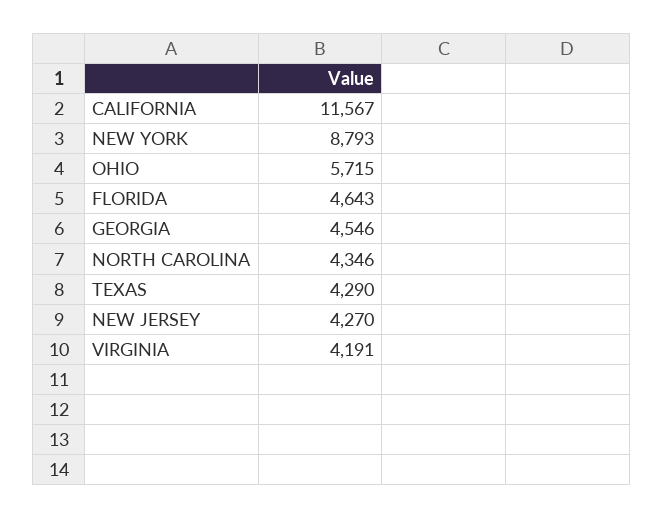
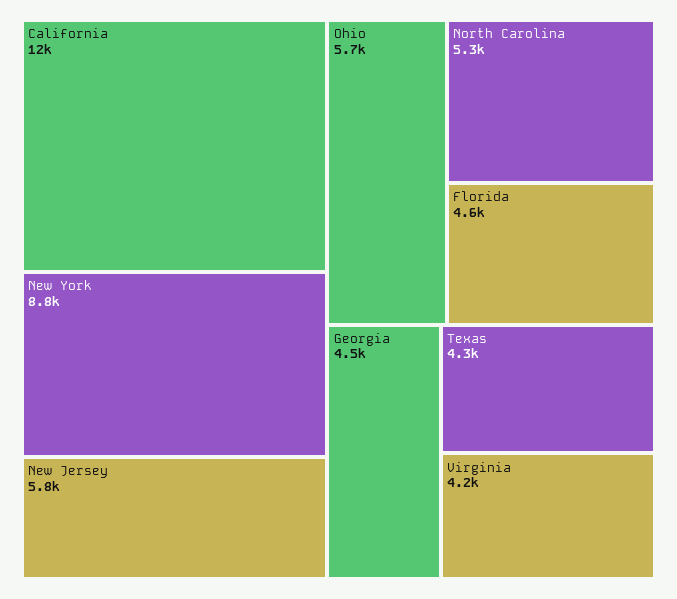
  {
    "CALIFORNIA": 11567,
    "NEW YORK": 8793,
    "OHIO": 5715,
    "FLORIDA": 4643,
    "GEORGIA": 4546,
-   "NORTH CAROLINA": 4346,
+   "NORTH CAROLINA": 5300,
    "TEXAS": 4290,
-   "NEW JERSEY": 4270,
+   "NEW JERSEY": 5800,
    "VIRGINIA": 4191
  }

